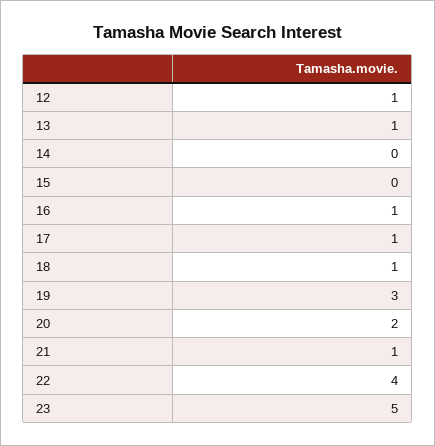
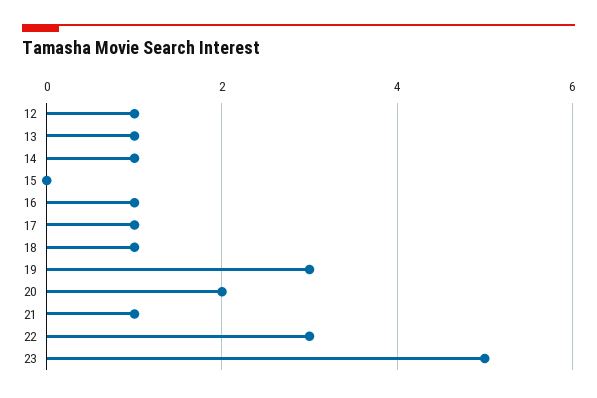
  {
    "12": 1,
    "13": 1,
-   "14": 0,
+   "14": 1,
    "15": 0,
    "16": 1,
    "17": 1,
    "18": 1,
    "19": 3,
    "20": 2,
    "21": 1,
-   "22": 4,
+   "22": 3,
    "23": 5
  }

